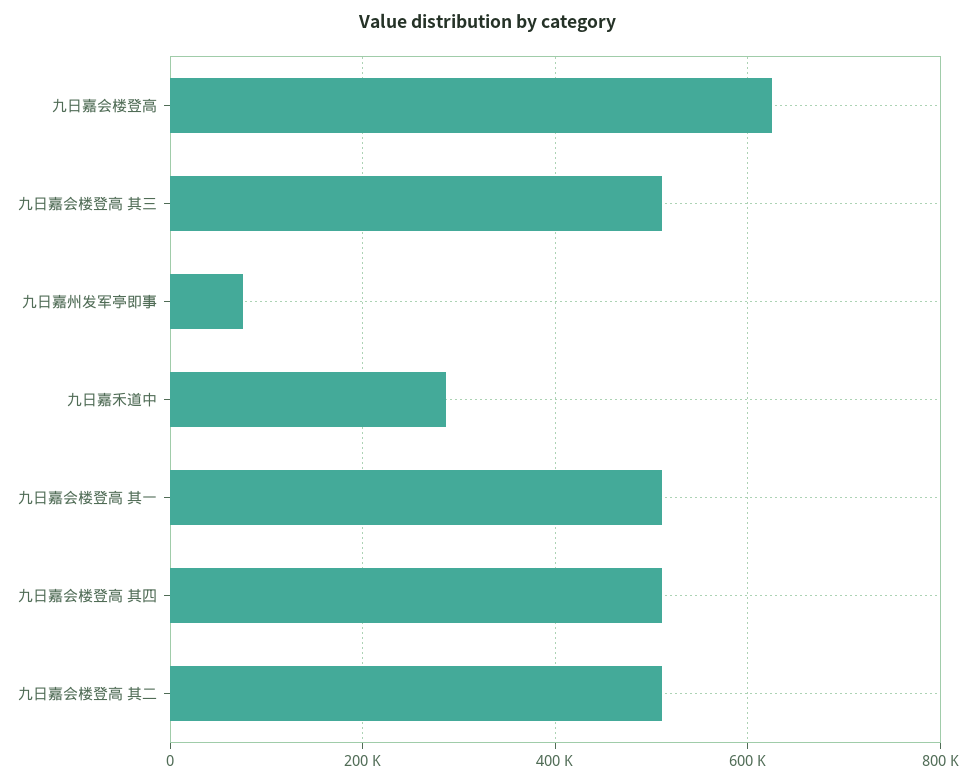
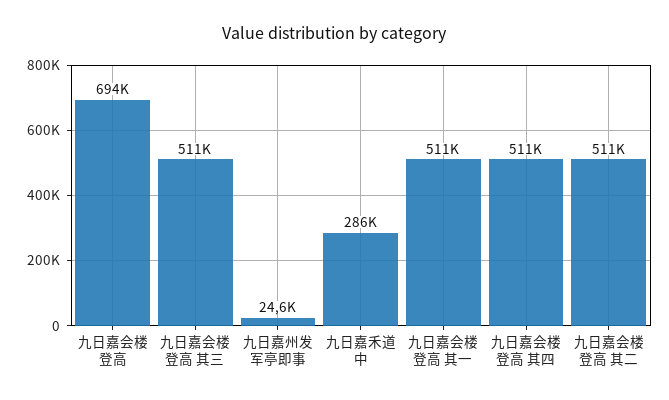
  {
-   "九日嘉会楼登高": 620000,
+   "九日嘉会楼登高": 694000,
    "九日嘉会楼登高 其三": 511000,
-   "九日嘉州发军亭即事": 80000,
+   "九日嘉州发军亭即事": 24600,
    "九日嘉禾道中": 286000,
    "九日嘉会楼登高 其一": 511000,
    "九日嘉会楼登高 其四": 511000,
    "九日嘉会楼登高 其二": 511000
  }

